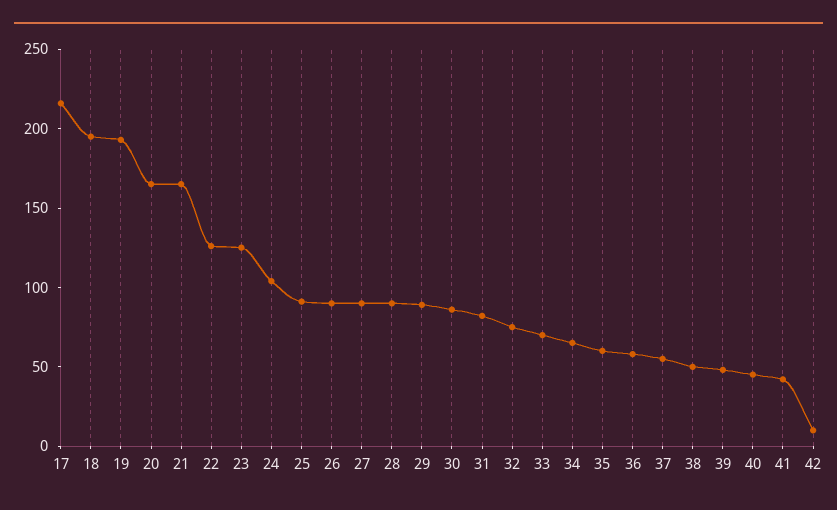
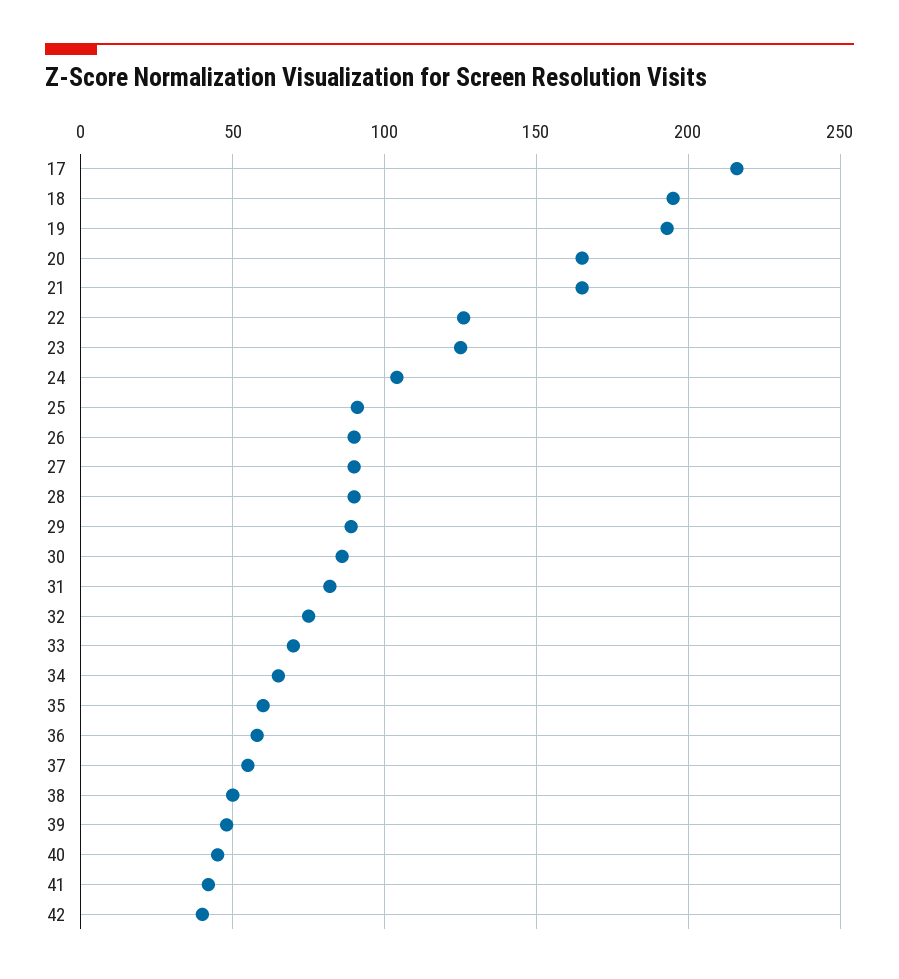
  {
    "17": 215,
    "18": 195,
    "19": 195,
    "20": 165,
    "21": 165,
    "22": 125,
    "23": 125,
    "24": 105,
    "25": 90,
    "26": 90,
    "27": 90,
    "28": 90,
    "29": 90,
    "30": 85,
    "31": 80,
    "32": 75,
    "33": 70,
    "34": 65,
    "35": 60,
    "36": 60,
    "37": 55,
    "38": 50,
    "39": 50,
    "40": 45,
    "41": 40,
-   "42": 10
+   "42": 40
  }

